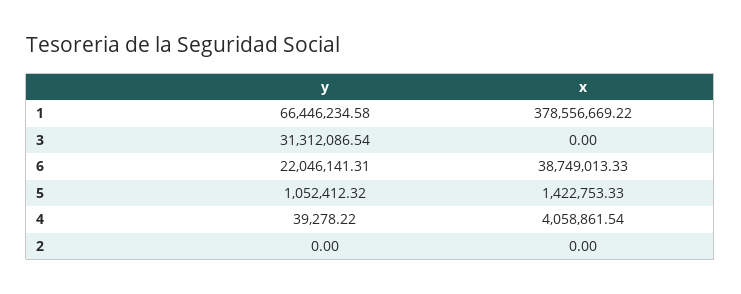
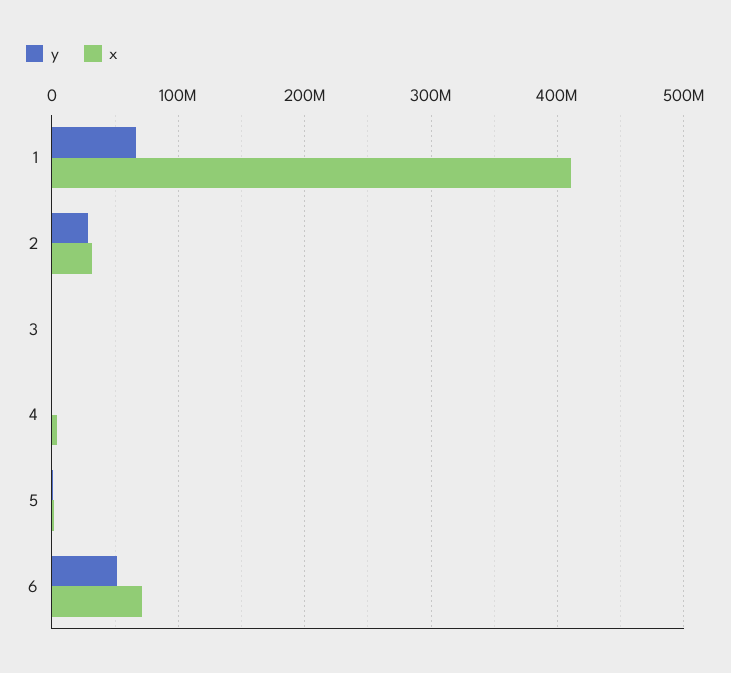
  {
    "y": {
      "1": 66446234.58,
-     "3": 31312086.54,
+     "3": 0,
-     "6": 22046141.31,
+     "6": 50000000,
      "5": 1052412.32,
      "4": 39278.22,
-     "2": 0
+     "2": 30000000
    },
    "x": {
-     "1": 378556669.22,
+     "1": 410000000,
      "3": 0,
-     "6": 38749013.33,
+     "6": 70000000,
      "5": 1422753.33,
      "4": 4058861.54,
-     "2": 0
+     "2": 30000000
    }
  }

